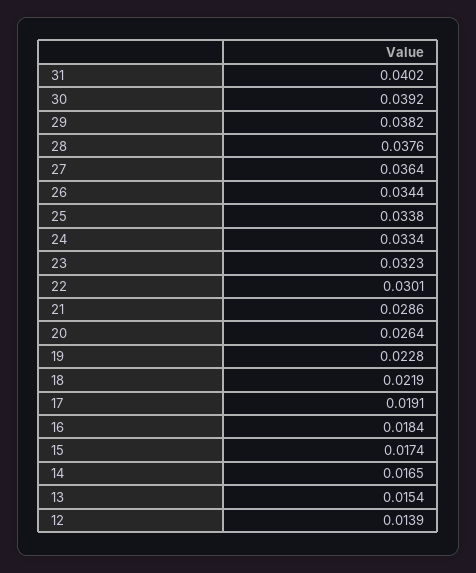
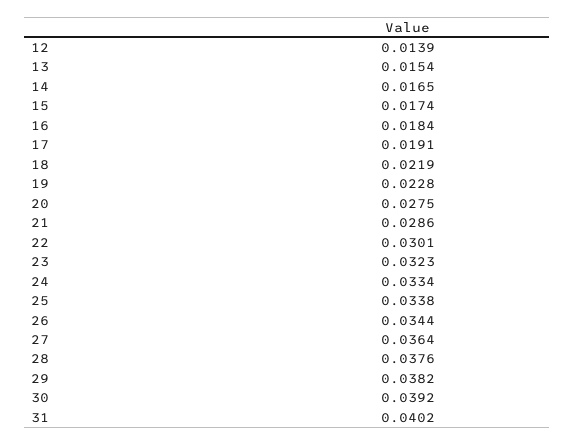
  {
    "31": 0.0402,
    "30": 0.0392,
    "29": 0.0382,
    "28": 0.0376,
    "27": 0.0364,
    "26": 0.0344,
    "25": 0.0338,
    "24": 0.0334,
    "23": 0.0323,
    "22": 0.0301,
    "21": 0.0286,
-   "20": 0.0264,
+   "20": 0.0275,
    "19": 0.0228,
    "18": 0.0219,
    "17": 0.0191,
    "16": 0.0184,
    "15": 0.0174,
    "14": 0.0165,
    "13": 0.0154,
    "12": 0.0139
  }

